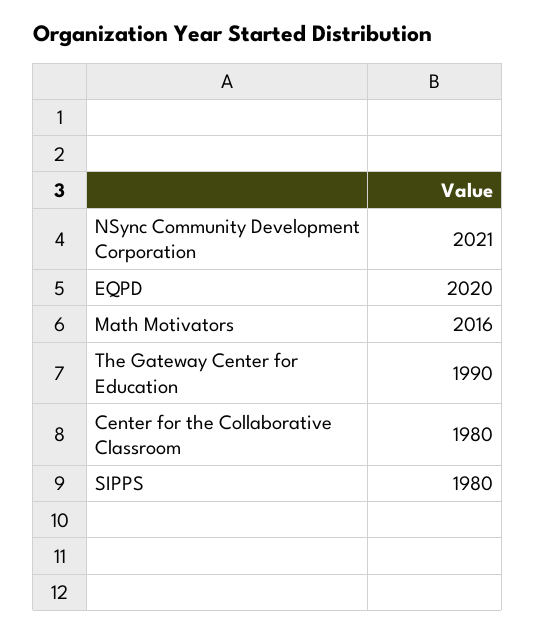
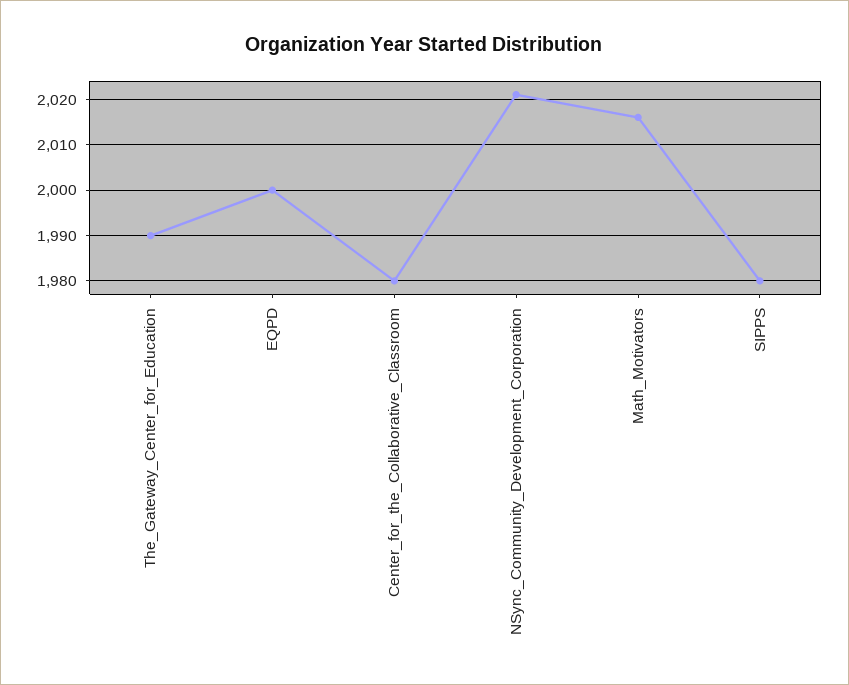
  {
    "NSync Community Development Corporation": 2021,
-   "EQPD": 2020,
+   "EQPD": 2000,
    "Math Motivators": 2016,
    "The Gateway Center for Education": 1990,
    "Center for the Collaborative Classroom": 1980,
    "SIPPS": 1980
  }

